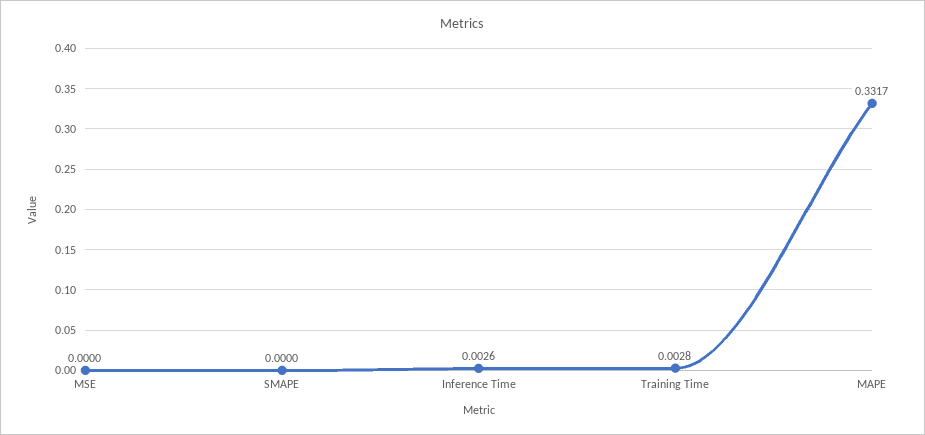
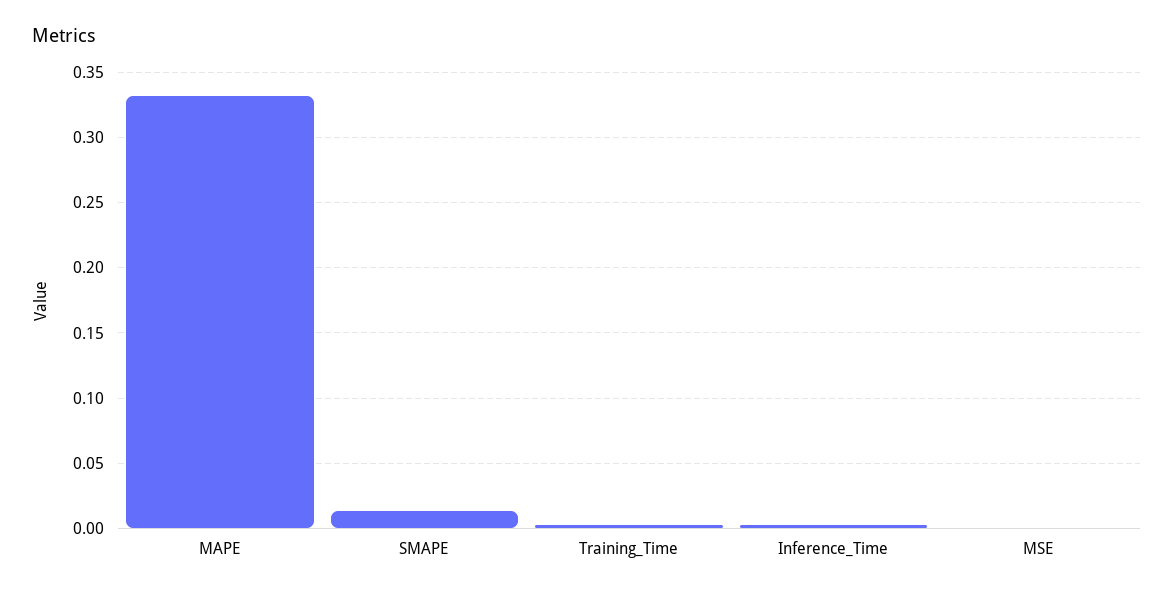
  {
    "MSE": 0,
-   "SMAPE": 0,
+   "SMAPE": 0.015,
    "Inference Time": 0.0026,
    "Training Time": 0.0028,
    "MAPE": 0.3317
  }

